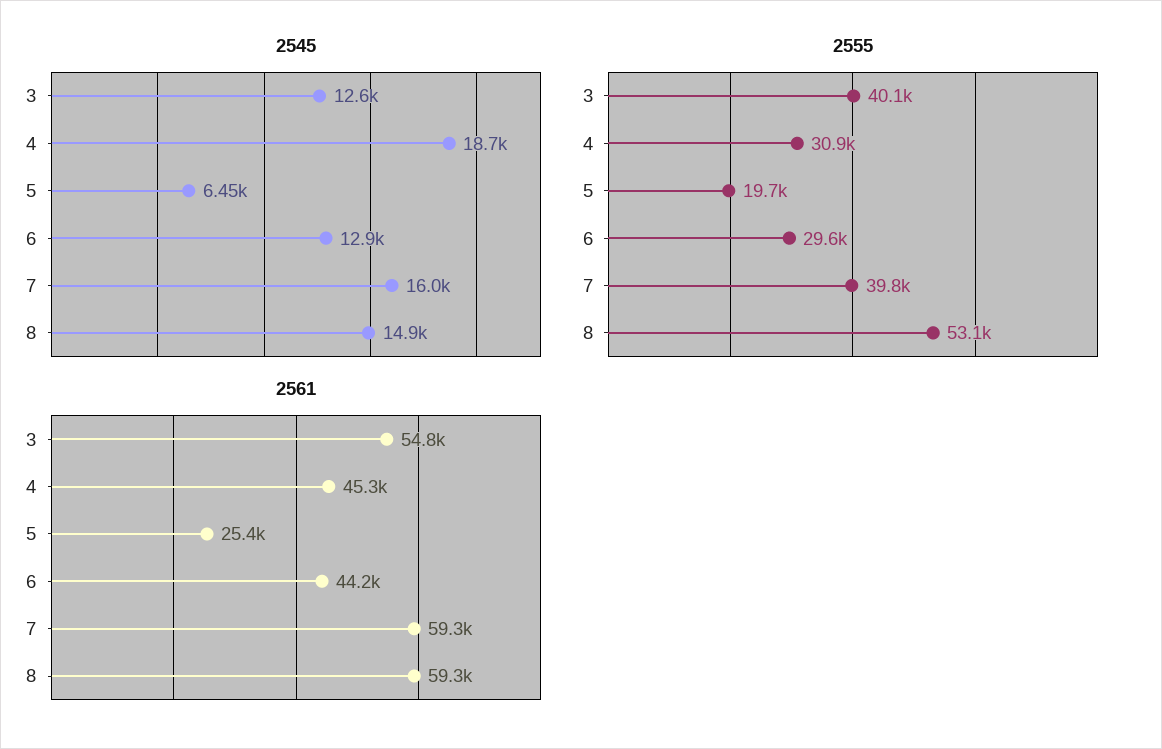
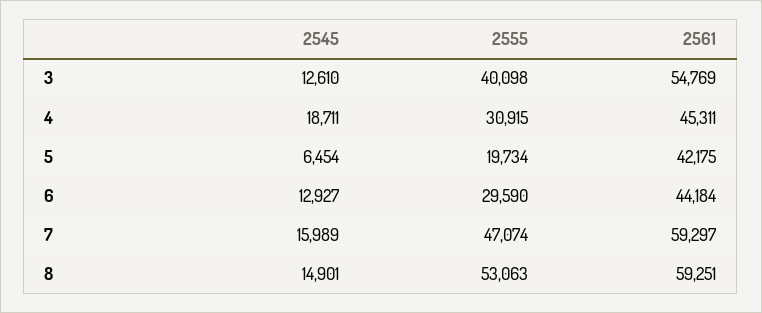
  {
    "2545": {
      "3": 12610,
      "4": 18711,
      "5": 6454,
      "6": 12927,
      "7": 15989,
      "8": 14901
    },
    "2555": {
      "3": 40098,
      "4": 30915,
      "5": 19734,
      "6": 29590,
-     "7": 39800,
+     "7": 47074,
      "8": 53063
    },
    "2561": {
      "3": 54769,
      "4": 45311,
-     "5": 25400,
+     "5": 42175,
      "6": 44184,
      "7": 59297,
      "8": 59251
    }
  }

